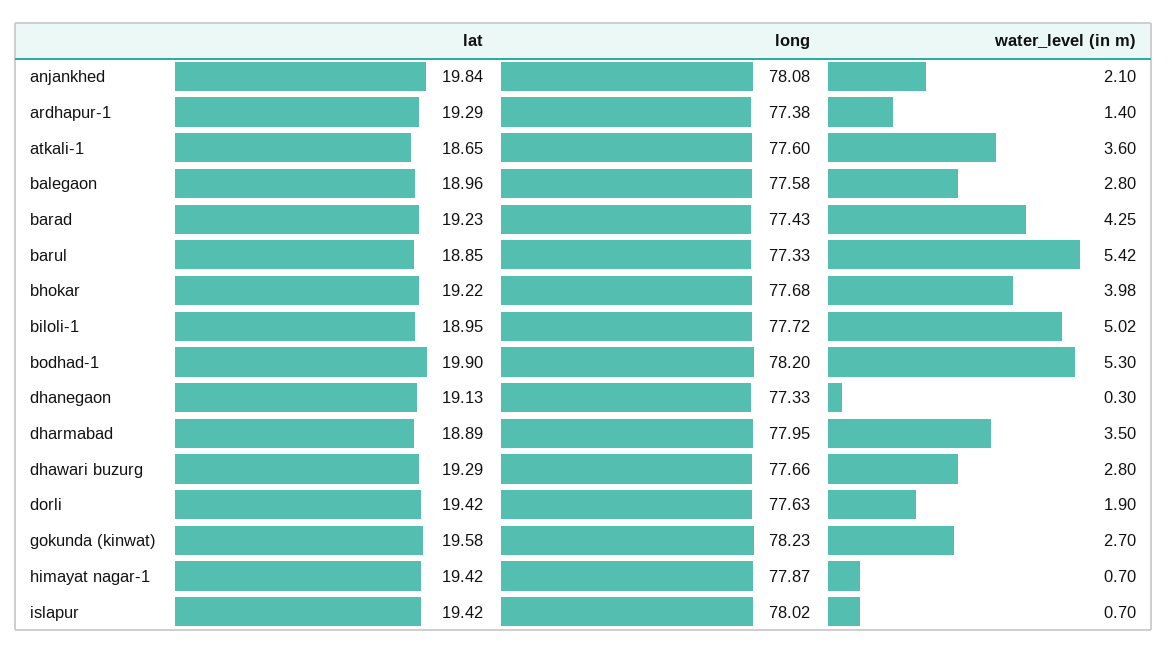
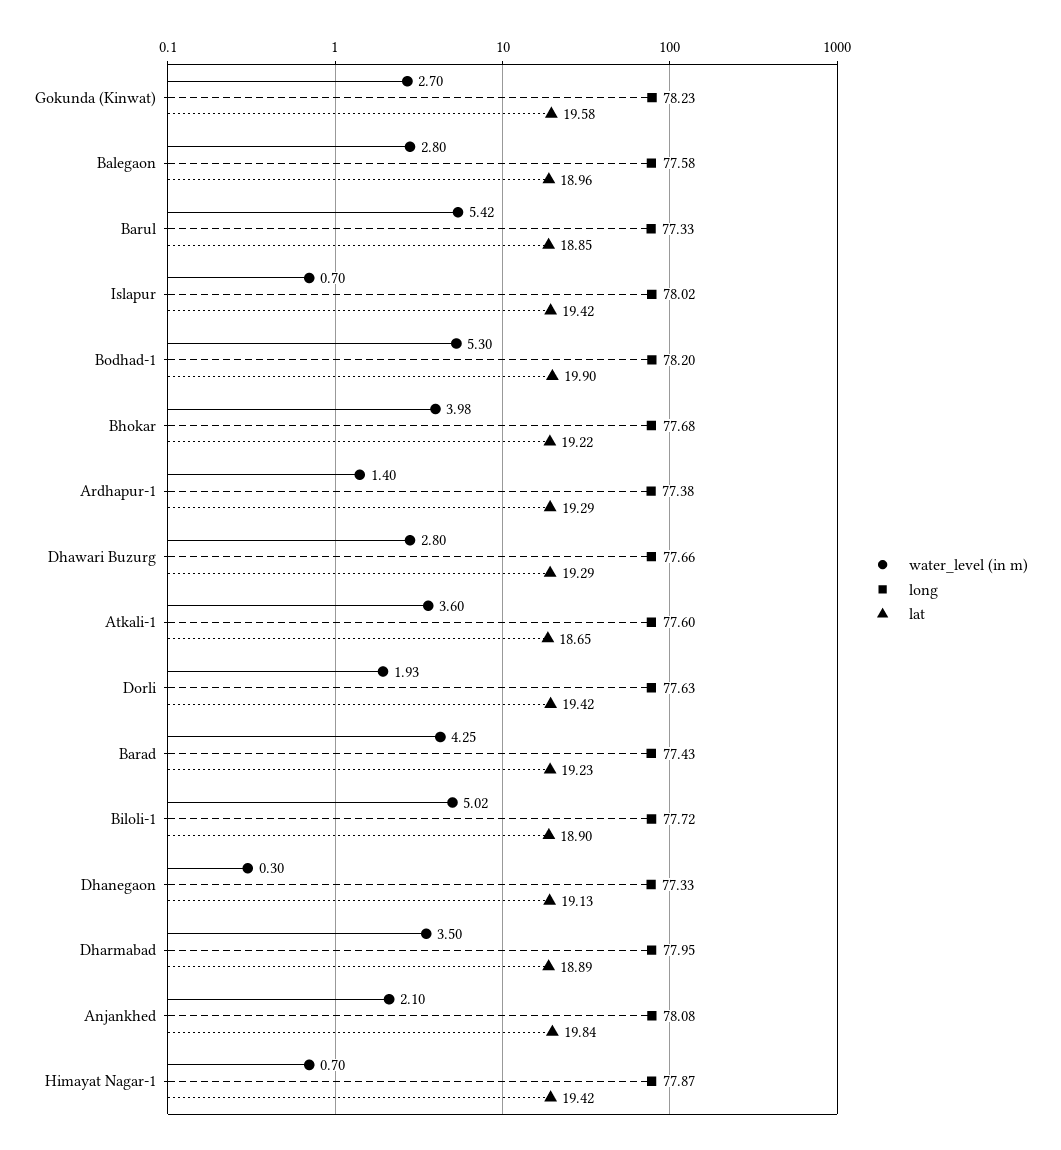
  {
    "lat": {
      "anjankhed": 19.84,
      "ardhapur-1": 19.29,
      "atkali-1": 18.65,
      "balegaon": 18.96,
      "barad": 19.23,
      "barul": 18.85,
      "bhokar": 19.22,
-     "biloli-1": 18.95,
+     "biloli-1": 18.9,
      "bodhad-1": 19.9,
      "dhanegaon": 19.13,
      "dharmabad": 18.89,
      "dhawari buzurg": 19.29,
      "dorli": 19.42,
      "gokunda (kinwat)": 19.58,
      "himayat nagar-1": 19.42,
      "islapur": 19.42
    },
    "long": {
      "anjankhed": 78.08,
      "ardhapur-1": 77.38,
      "atkali-1": 77.6,
      "balegaon": 77.58,
      "barad": 77.43,
      "barul": 77.33,
      "bhokar": 77.68,
      "biloli-1": 77.72,
      "bodhad-1": 78.2,
      "dhanegaon": 77.33,
      "dharmabad": 77.95,
      "dhawari buzurg": 77.66,
      "dorli": 77.63,
      "gokunda (kinwat)": 78.23,
      "himayat nagar-1": 77.87,
      "islapur": 78.02
    },
    "water_level (in m)": {
      "anjankhed": 2.1,
      "ardhapur-1": 1.4,
      "atkali-1": 3.6,
      "balegaon": 2.8,
      "barad": 4.25,
      "barul": 5.42,
      "bhokar": 3.98,
      "biloli-1": 5.02,
      "bodhad-1": 5.3,
      "dhanegaon": 0.3,
      "dharmabad": 3.5,
      "dhawari buzurg": 2.8,
-     "dorli": 1.9,
+     "dorli": 1.93,
      "gokunda (kinwat)": 2.7,
      "himayat nagar-1": 0.7,
      "islapur": 0.7
    }
  }

